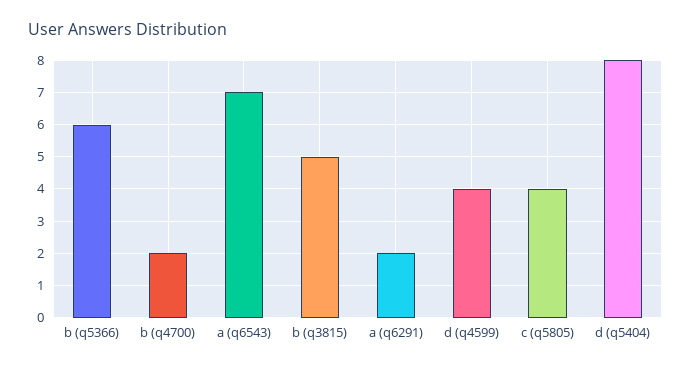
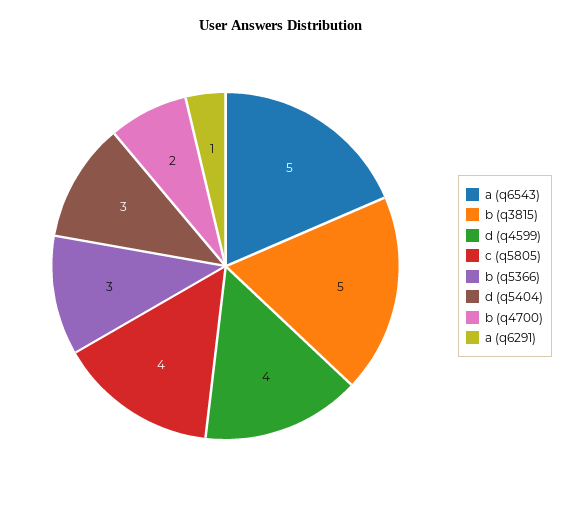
  {
-   "b (q5366)": 6,
+   "b (q5366)": 3,
    "b (q4700)": 2,
-   "a (q6543)": 7,
+   "a (q6543)": 5,
    "b (q3815)": 5,
-   "a (q6291)": 2,
+   "a (q6291)": 1,
    "d (q4599)": 4,
    "c (q5805)": 4,
-   "d (q5404)": 8
+   "d (q5404)": 3
  }

